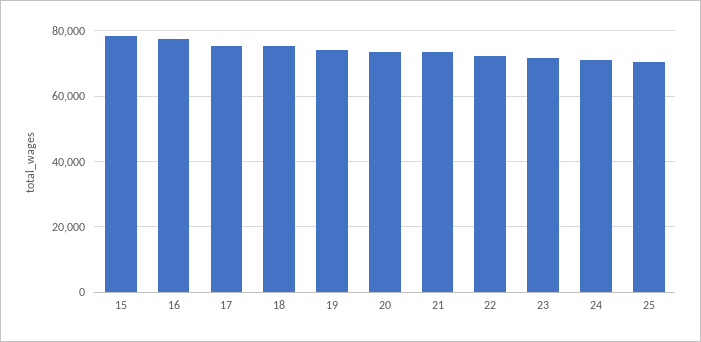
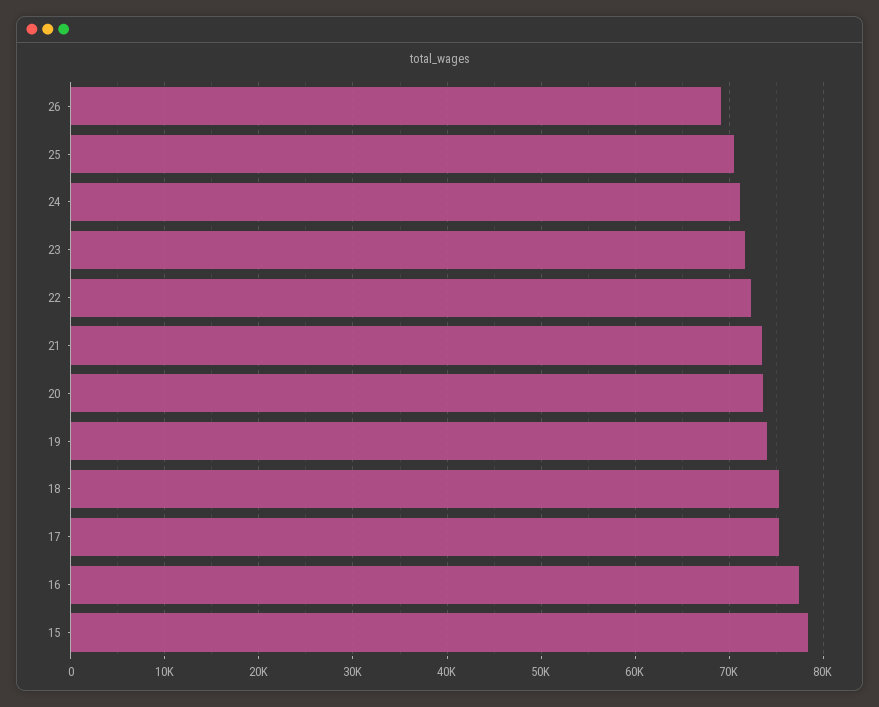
  {
    "15": 78000,
    "16": 77000,
    "17": 75000,
    "18": 75000,
    "19": 74000,
    "20": 74000,
    "21": 73000,
    "22": 72000,
    "23": 72000,
    "24": 71000,
-   "25": 70000
+   "25": 70000,
+   "26": 69000
  }

